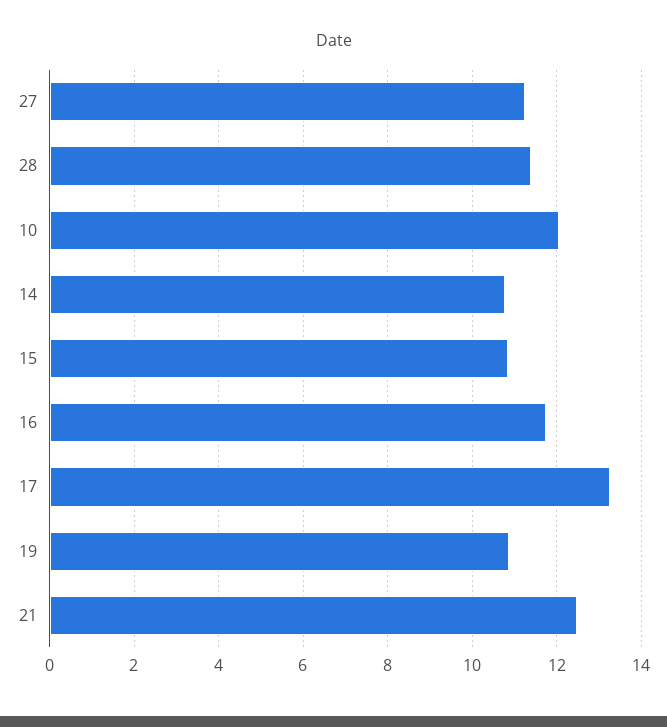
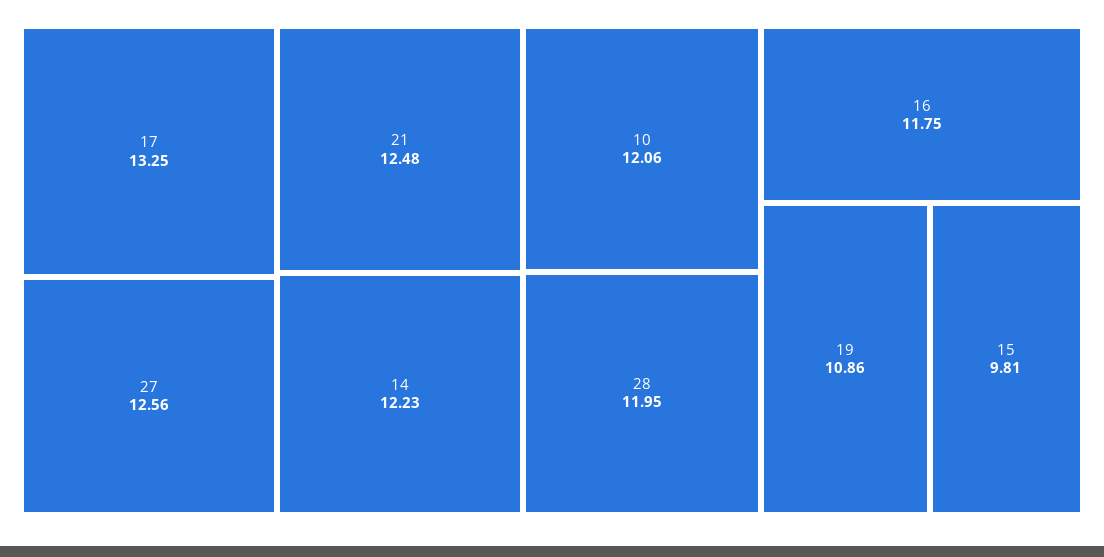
  {
-   "27": 11.2,
+   "27": 12.56,
-   "28": 11.4,
+   "28": 11.95,
    "10": 12.06,
-   "14": 10.8,
+   "14": 12.23,
-   "15": 10.8,
+   "15": 9.81,
    "16": 11.75,
    "17": 13.25,
    "19": 10.86,
    "21": 12.48
  }

